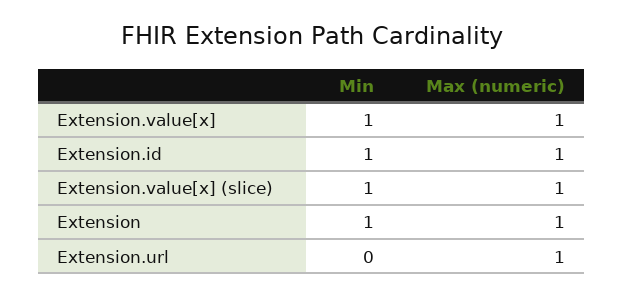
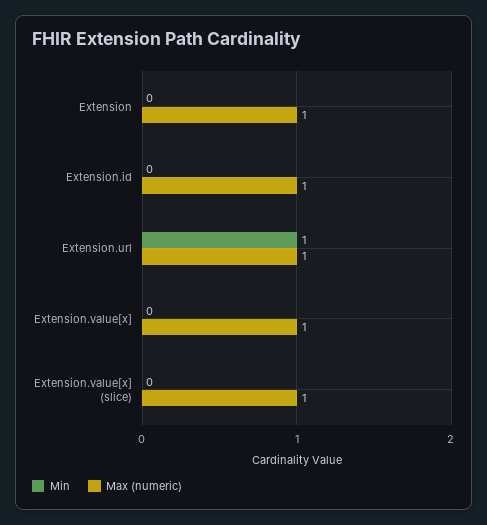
  {
    "Min": {
-     "Extension.value[x]": 1,
+     "Extension.value[x]": 0,
-     "Extension.id": 1,
+     "Extension.id": 0,
-     "Extension.value[x] (slice)": 1,
+     "Extension.value[x] (slice)": 0,
-     "Extension": 1,
+     "Extension": 0,
-     "Extension.url": 0
+     "Extension.url": 1
    },
    "Max (numeric)": {
      "Extension.value[x]": 1,
      "Extension.id": 1,
      "Extension.value[x] (slice)": 1,
      "Extension": 1,
      "Extension.url": 1
    }
  }

